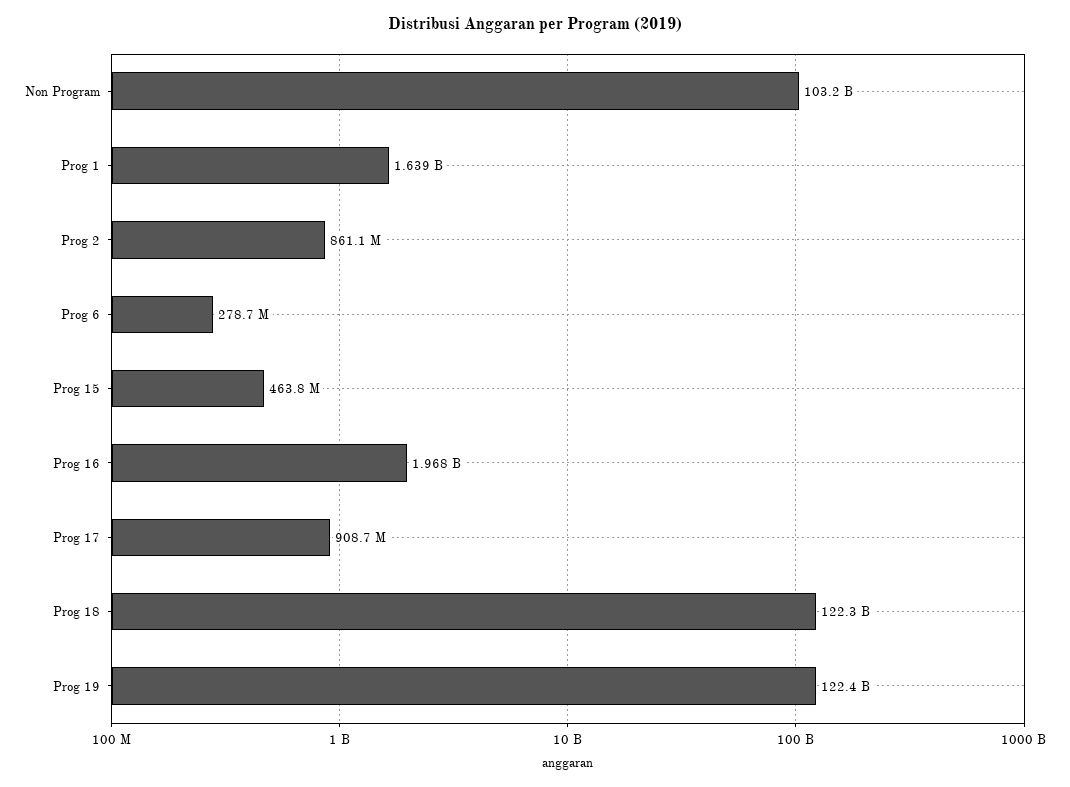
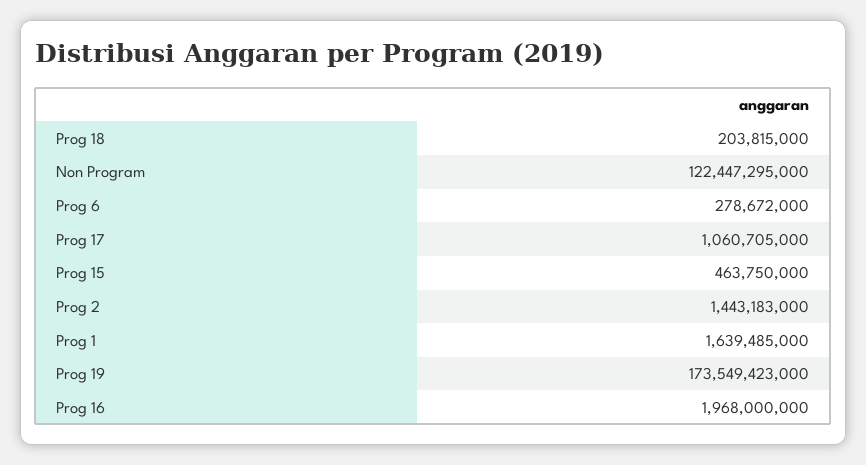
  {
-   "Non Program": 103200000000,
+   "Non Program": 122447295000,
    "Prog 1": 1639485000,
-   "Prog 2": 861100000,
+   "Prog 2": 1443183000,
    "Prog 6": 278672000,
    "Prog 15": 463750000,
    "Prog 16": 1968000000,
-   "Prog 17": 908700000,
+   "Prog 17": 1060705000,
-   "Prog 18": 122300000000,
+   "Prog 18": 203815000,
-   "Prog 19": 122400000000
+   "Prog 19": 173549423000
  }

